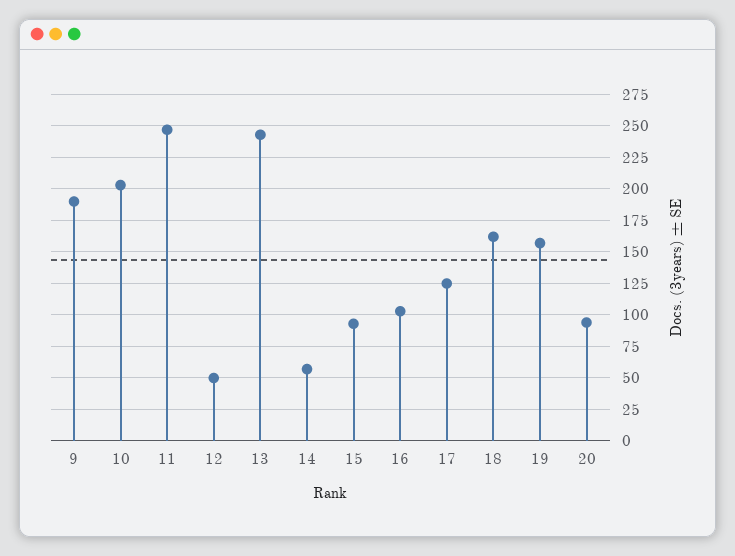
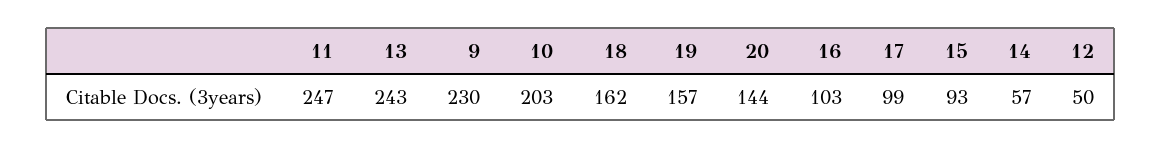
  {
-   "9": 190,
+   "9": 230,
    "10": 203,
    "11": 247,
    "12": 50,
    "13": 243,
    "14": 57,
    "15": 93,
    "16": 103,
-   "17": 125,
+   "17": 99,
    "18": 162,
    "19": 157,
-   "20": 95
+   "20": 144
  }

